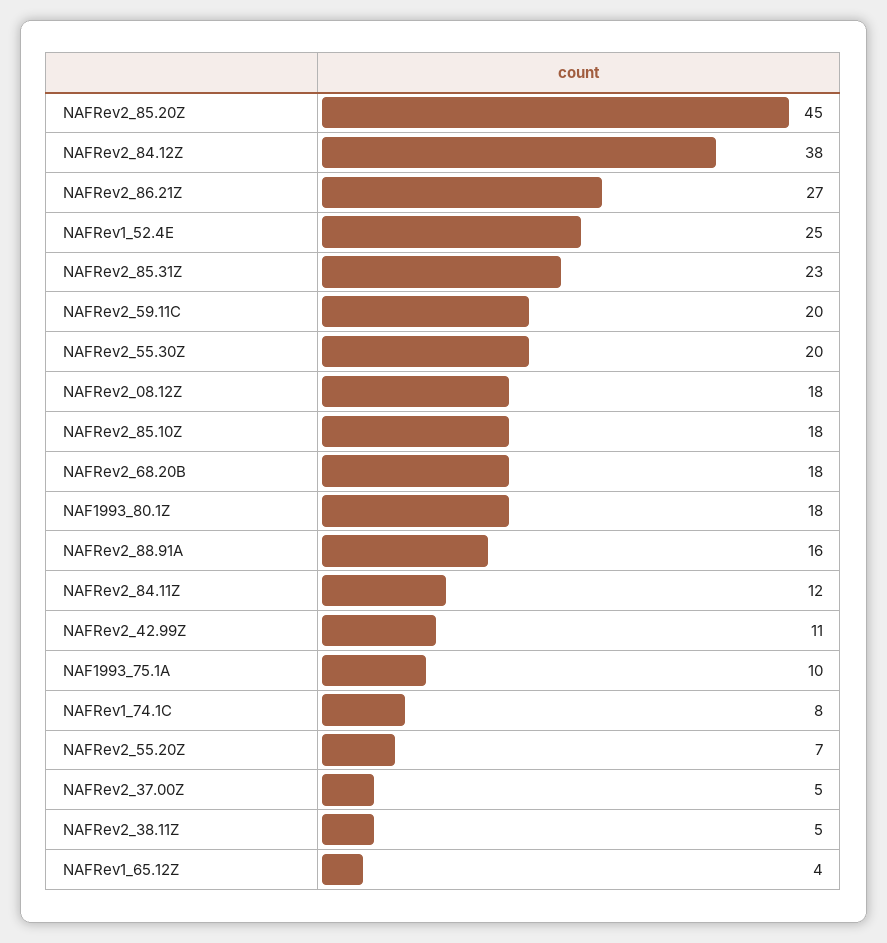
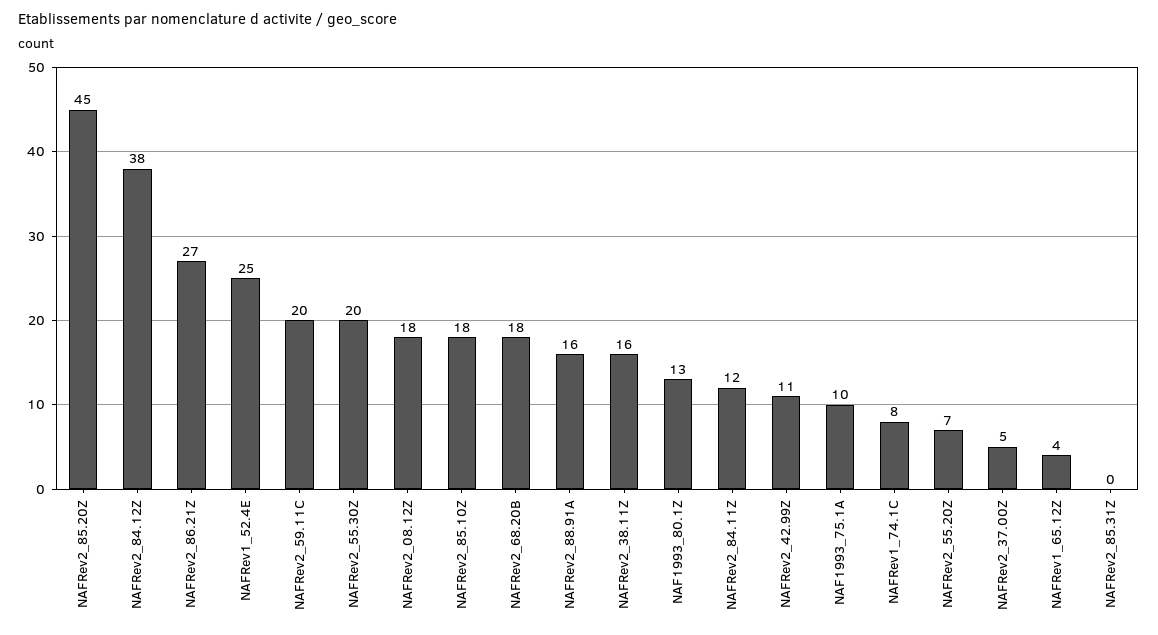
  {
    "NAFRev2_85.20Z": 45,
    "NAFRev2_84.12Z": 38,
    "NAFRev2_86.21Z": 27,
    "NAFRev1_52.4E": 25,
-   "NAFRev2_85.31Z": 23,
+   "NAFRev2_85.31Z": 0,
    "NAFRev2_59.11C": 20,
    "NAFRev2_55.30Z": 20,
    "NAFRev2_08.12Z": 18,
    "NAFRev2_85.10Z": 18,
    "NAFRev2_68.20B": 18,
-   "NAF1993_80.1Z": 18,
+   "NAF1993_80.1Z": 13,
    "NAFRev2_88.91A": 16,
    "NAFRev2_84.11Z": 12,
    "NAFRev2_42.99Z": 11,
    "NAF1993_75.1A": 10,
    "NAFRev1_74.1C": 8,
    "NAFRev2_55.20Z": 7,
    "NAFRev2_37.00Z": 5,
-   "NAFRev2_38.11Z": 5,
+   "NAFRev2_38.11Z": 16,
    "NAFRev1_65.12Z": 4
  }

